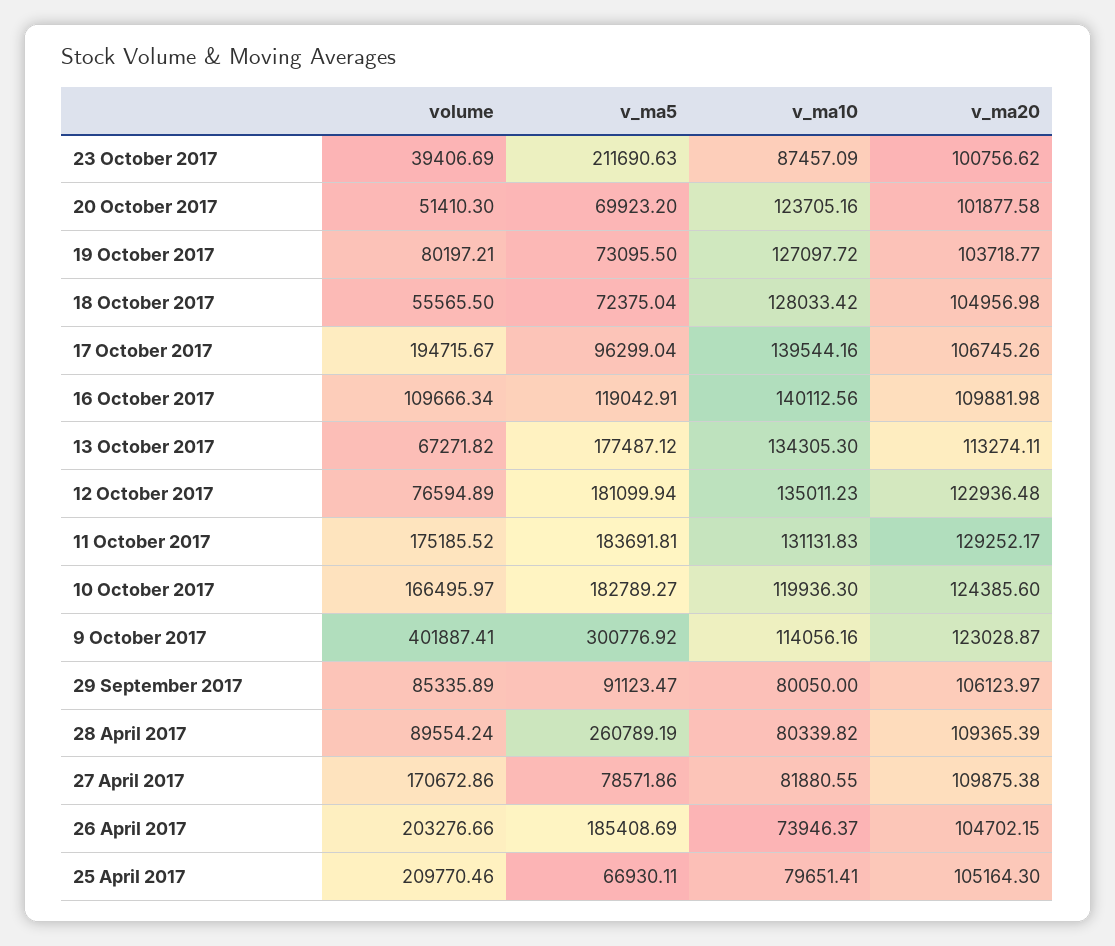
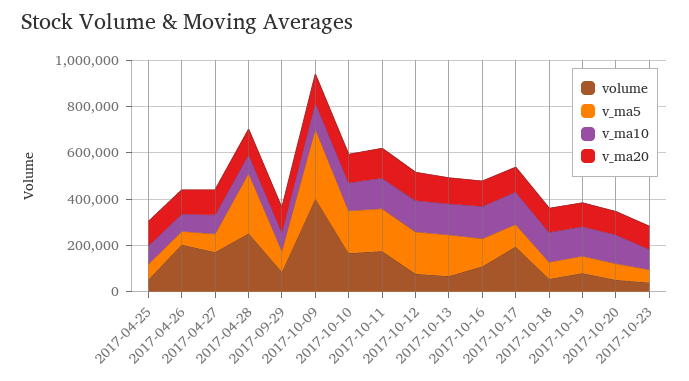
  {
    "volume": {
      "23 October 2017": 39406.69,
      "20 October 2017": 51410.3,
      "19 October 2017": 80197.21,
      "18 October 2017": 55565.5,
      "17 October 2017": 194715.67,
      "16 October 2017": 109666.34,
      "13 October 2017": 67271.82,
      "12 October 2017": 76594.89,
      "11 October 2017": 175185.52,
      "10 October 2017": 166495.97,
      "9 October 2017": 401887.41,
      "29 September 2017": 85335.89,
-     "28 April 2017": 89554.24,
+     "28 April 2017": 250000,
      "27 April 2017": 170672.86,
      "26 April 2017": 203276.66,
-     "25 April 2017": 209770.46
+     "25 April 2017": 50000
    },
    "v_ma5": {
-     "23 October 2017": 211690.63,
+     "23 October 2017": 50000,
      "20 October 2017": 69923.2,
      "19 October 2017": 73095.5,
      "18 October 2017": 72375.04,
      "17 October 2017": 96299.04,
      "16 October 2017": 119042.91,
      "13 October 2017": 177487.12,
      "12 October 2017": 181099.94,
      "11 October 2017": 183691.81,
      "10 October 2017": 182789.27,
      "9 October 2017": 300776.92,
      "29 September 2017": 91123.47,
      "28 April 2017": 260789.19,
      "27 April 2017": 78571.86,
-     "26 April 2017": 185408.69,
+     "26 April 2017": 50000,
      "25 April 2017": 66930.11
    },
    "v_ma10": {
      "23 October 2017": 87457.09,
      "20 October 2017": 123705.16,
      "19 October 2017": 127097.72,
      "18 October 2017": 128033.42,
      "17 October 2017": 139544.16,
      "16 October 2017": 140112.56,
      "13 October 2017": 134305.3,
      "12 October 2017": 135011.23,
      "11 October 2017": 131131.83,
      "10 October 2017": 119936.3,
      "9 October 2017": 114056.16,
      "29 September 2017": 80050,
      "28 April 2017": 80339.82,
      "27 April 2017": 81880.55,
      "26 April 2017": 73946.37,
      "25 April 2017": 79651.41
    },
    "v_ma20": {
      "23 October 2017": 100756.62,
      "20 October 2017": 101877.58,
      "19 October 2017": 103718.77,
      "18 October 2017": 104956.98,
      "17 October 2017": 106745.26,
      "16 October 2017": 109881.98,
      "13 October 2017": 113274.11,
      "12 October 2017": 122936.48,
      "11 October 2017": 129252.17,
      "10 October 2017": 124385.6,
      "9 October 2017": 123028.87,
      "29 September 2017": 106123.97,
      "28 April 2017": 109365.39,
      "27 April 2017": 109875.38,
      "26 April 2017": 104702.15,
      "25 April 2017": 105164.3
    }
  }

